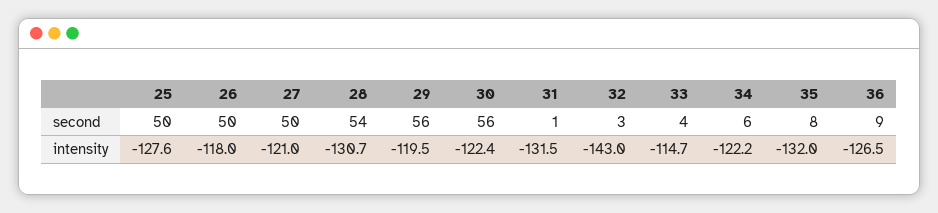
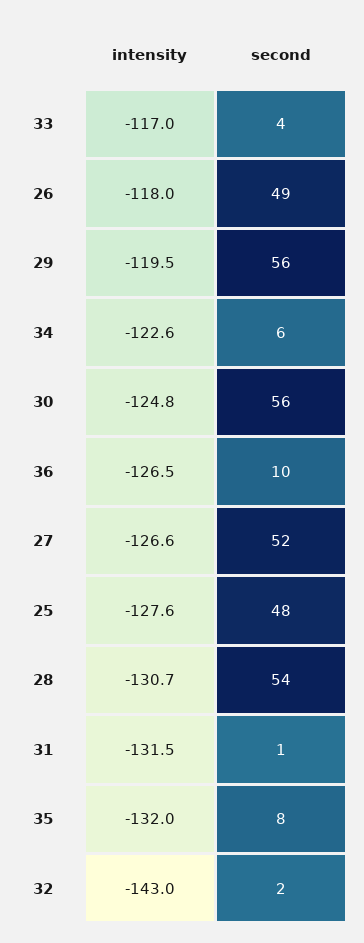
  {
    "25": {
-     "second": 50,
+     "second": 48,
      "intensity": -127.6
    },
    "26": {
-     "second": 50,
+     "second": 49,
      "intensity": -118
    },
    "27": {
-     "second": 50,
+     "second": 52,
-     "intensity": -121
+     "intensity": -126.6
    },
    "28": {
      "second": 54,
      "intensity": -130.7
    },
    "29": {
      "second": 56,
      "intensity": -119.5
    },
    "30": {
      "second": 56,
-     "intensity": -122.4
+     "intensity": -124.8
    },
    "31": {
      "second": 1,
      "intensity": -131.5
    },
    "32": {
-     "second": 3,
+     "second": 2,
      "intensity": -143
    },
    "33": {
      "second": 4,
-     "intensity": -114.7
+     "intensity": -117
    },
    "34": {
      "second": 6,
-     "intensity": -122.2
+     "intensity": -122.6
    },
    "35": {
      "second": 8,
      "intensity": -132
    },
    "36": {
-     "second": 9,
+     "second": 10,
      "intensity": -126.5
    }
  }

